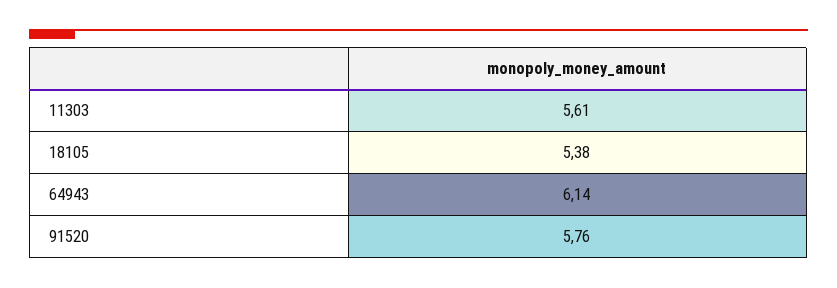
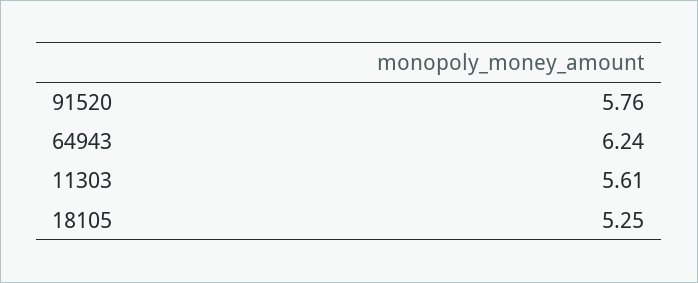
  {
    "11303": 5.61,
-   "18105": 5.38,
+   "18105": 5.25,
-   "64943": 6.14,
+   "64943": 6.24,
    "91520": 5.76
  }

